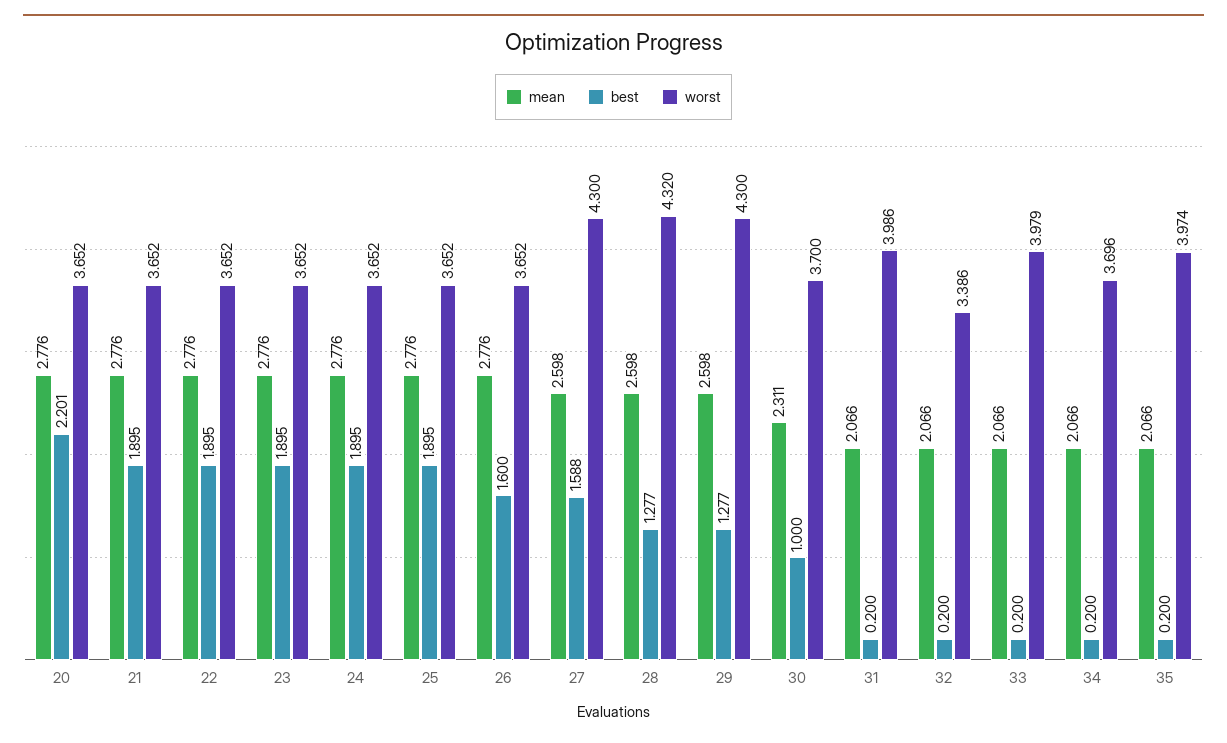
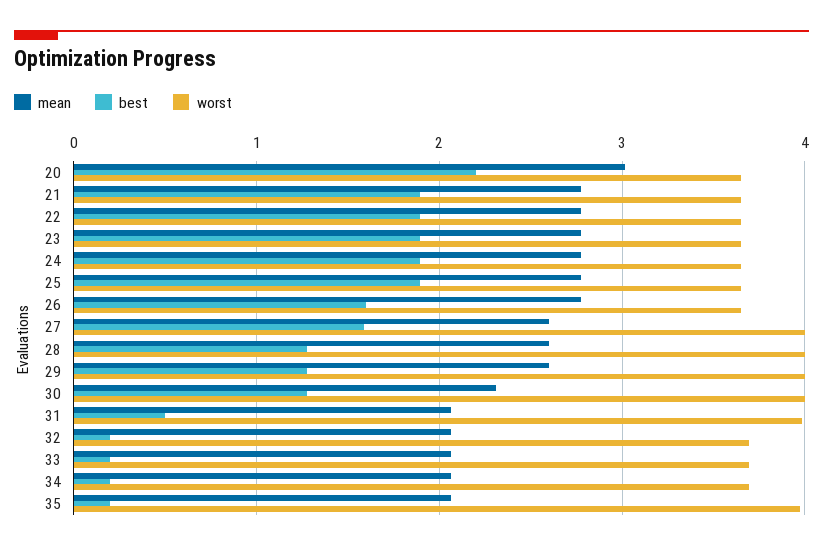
  {
    "mean": {
-     "20": 2.776,
+     "20": 3,
      "21": 2.776,
      "22": 2.776,
      "23": 2.776,
      "24": 2.776,
      "25": 2.776,
      "26": 2.776,
      "27": 2.598,
      "28": 2.598,
      "29": 2.598,
      "30": 2.311,
      "31": 2.066,
      "32": 2.066,
      "33": 2.066,
      "34": 2.066,
      "35": 2.066
    },
    "best": {
      "20": 2.201,
      "21": 1.895,
      "22": 1.895,
      "23": 1.895,
      "24": 1.895,
      "25": 1.895,
      "26": 1.6,
      "27": 1.588,
      "28": 1.277,
      "29": 1.277,
-     "30": 1,
+     "30": 1.3,
-     "31": 0.2,
+     "31": 0.5,
      "32": 0.2,
      "33": 0.2,
      "34": 0.2,
      "35": 0.2
    },
    "worst": {
      "20": 3.652,
      "21": 3.652,
      "22": 3.652,
      "23": 3.652,
      "24": 3.652,
      "25": 3.652,
      "26": 3.652,
-     "27": 4.3,
+     "27": 4,
-     "28": 4.32,
+     "28": 4,
-     "29": 4.3,
+     "29": 4,
-     "30": 3.7,
+     "30": 4,
      "31": 3.986,
-     "32": 3.386,
+     "32": 3.7,
-     "33": 3.979,
+     "33": 3.7,
      "34": 3.696,
      "35": 3.974
    }
  }

